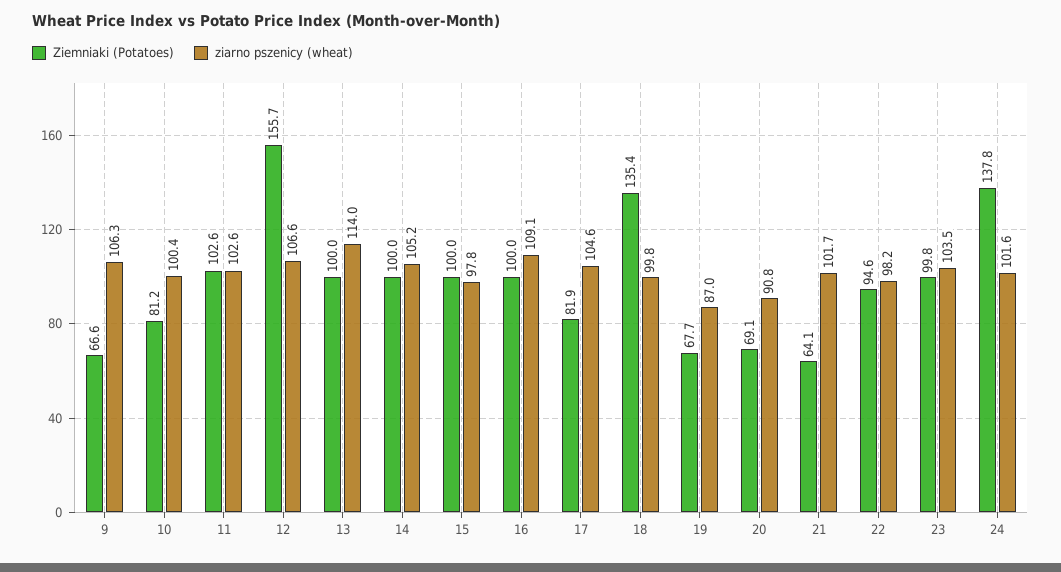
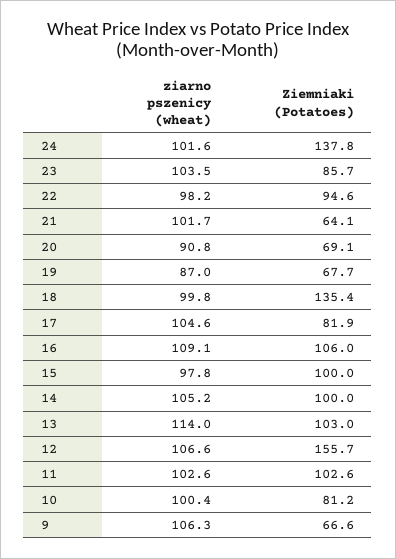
  {
    "Ziemniaki (Potatoes)": {
      "9": 66.6,
      "10": 81.2,
      "11": 102.6,
      "12": 155.7,
-     "13": 100,
+     "13": 103,
      "14": 100,
      "15": 100,
-     "16": 100,
+     "16": 106,
      "17": 81.9,
      "18": 135.4,
      "19": 67.7,
      "20": 69.1,
      "21": 64.1,
      "22": 94.6,
-     "23": 99.8,
+     "23": 85.7,
      "24": 137.8
    },
    "ziarno pszenicy (wheat)": {
      "9": 106.3,
      "10": 100.4,
      "11": 102.6,
      "12": 106.6,
      "13": 114,
      "14": 105.2,
      "15": 97.8,
      "16": 109.1,
      "17": 104.6,
      "18": 99.8,
      "19": 87,
      "20": 90.8,
      "21": 101.7,
      "22": 98.2,
      "23": 103.5,
      "24": 101.6
    }
  }

